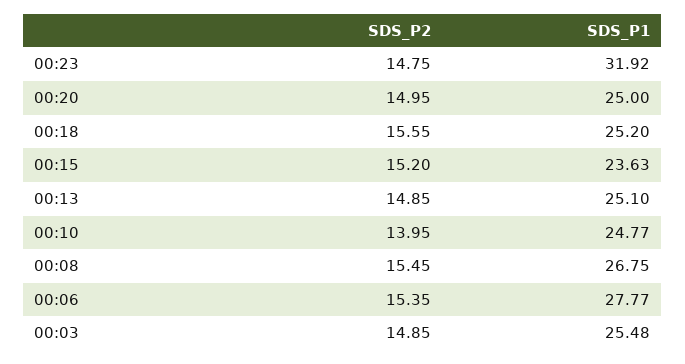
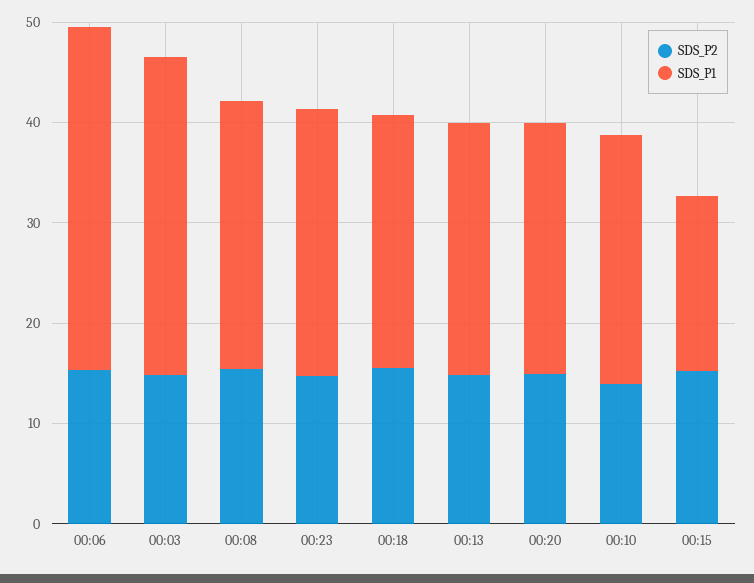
  {
    "SDS_P2": {
      "00:23": 14.75,
      "00:20": 14.95,
      "00:18": 15.55,
      "00:15": 15.2,
      "00:13": 14.85,
      "00:10": 13.95,
      "00:08": 15.45,
      "00:06": 15.35,
      "00:03": 14.85
    },
    "SDS_P1": {
-     "00:23": 31.92,
+     "00:23": 26,
      "00:20": 25,
      "00:18": 25.2,
-     "00:15": 23.63,
+     "00:15": 18,
      "00:13": 25.1,
      "00:10": 24.77,
      "00:08": 26.75,
-     "00:06": 27.77,
+     "00:06": 34,
-     "00:03": 25.48
+     "00:03": 32
    }
  }

